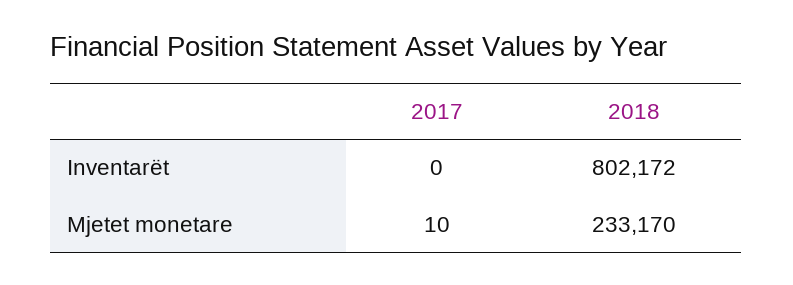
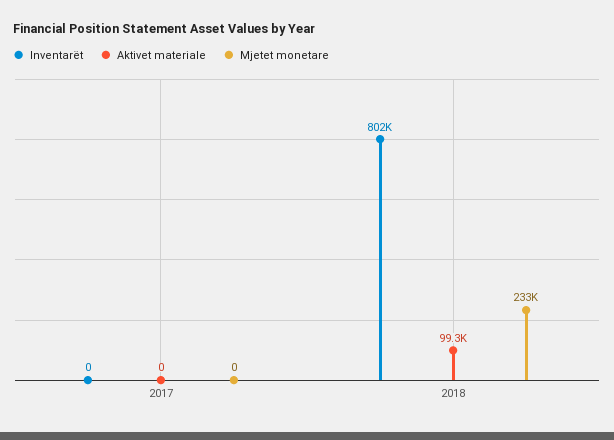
  {
    "Inventarët": {
      "2017": 0,
      "2018": 802172
    },
    "Mjetet monetare": {
-     "2017": 10,
+     "2017": 0,
      "2018": 233170
-   }
+   },
+   "Aktivet materiale": {
+     "2017": 0,
+     "2018": 99300
+   }
  }

